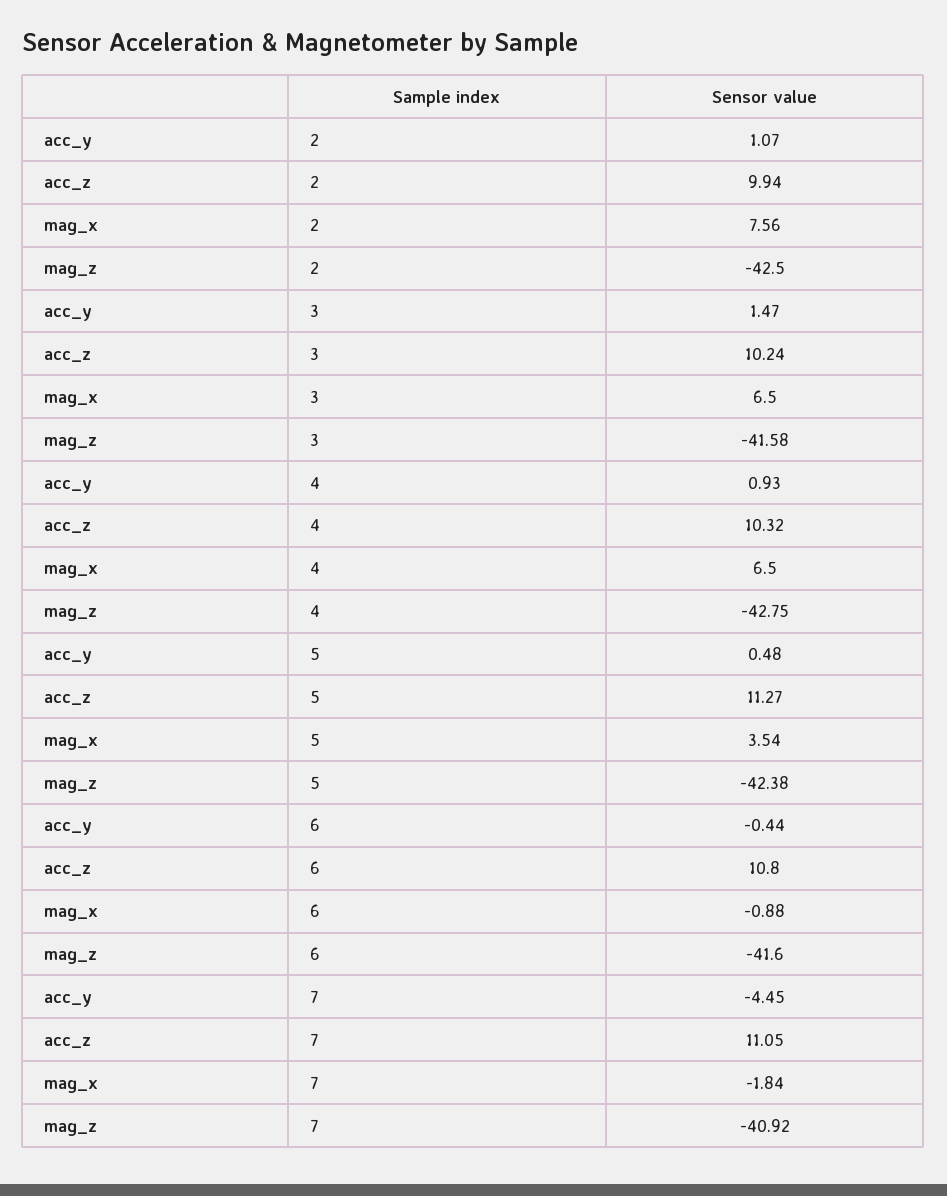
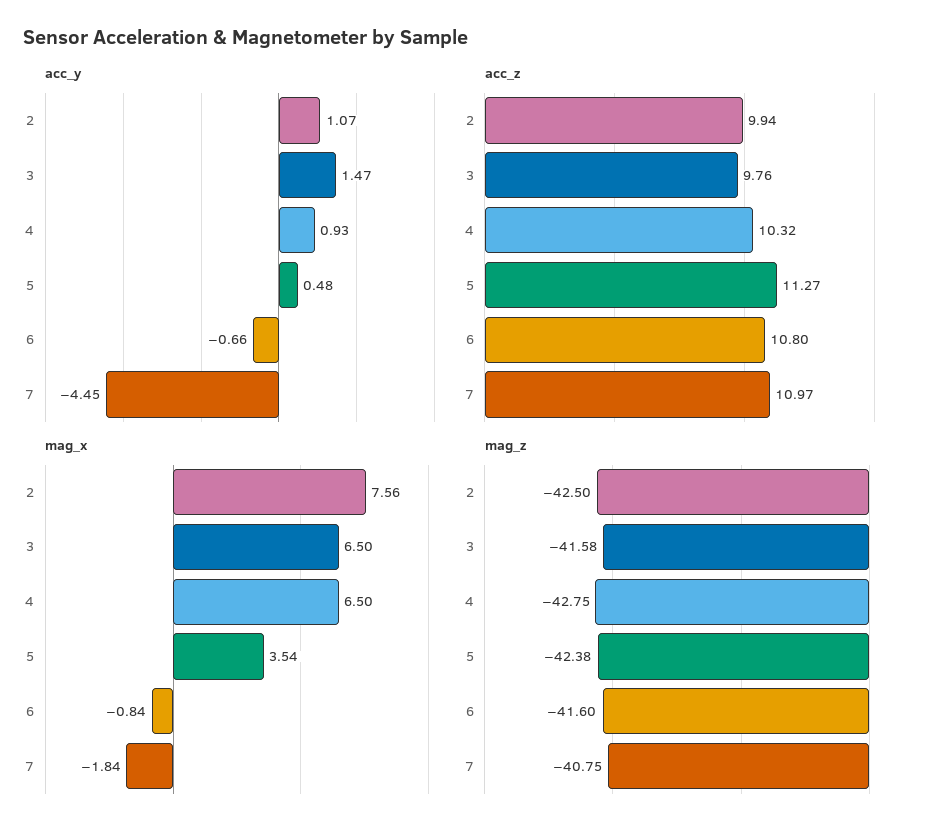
  {
    "acc_y": {
      "2": 1.07,
      "3": 1.47,
      "4": 0.93,
      "5": 0.48,
-     "6": -0.44,
+     "6": -0.66,
      "7": -4.45
    },
    "acc_z": {
      "2": 9.94,
-     "3": 10.24,
+     "3": 9.76,
      "4": 10.32,
      "5": 11.27,
      "6": 10.8,
-     "7": 11.05
+     "7": 10.97
    },
    "mag_x": {
      "2": 7.56,
      "3": 6.5,
      "4": 6.5,
      "5": 3.54,
-     "6": -0.88,
+     "6": -0.84,
      "7": -1.84
    },
    "mag_z": {
      "2": -42.5,
      "3": -41.58,
      "4": -42.75,
      "5": -42.38,
      "6": -41.6,
-     "7": -40.92
+     "7": -40.75
    }
  }

